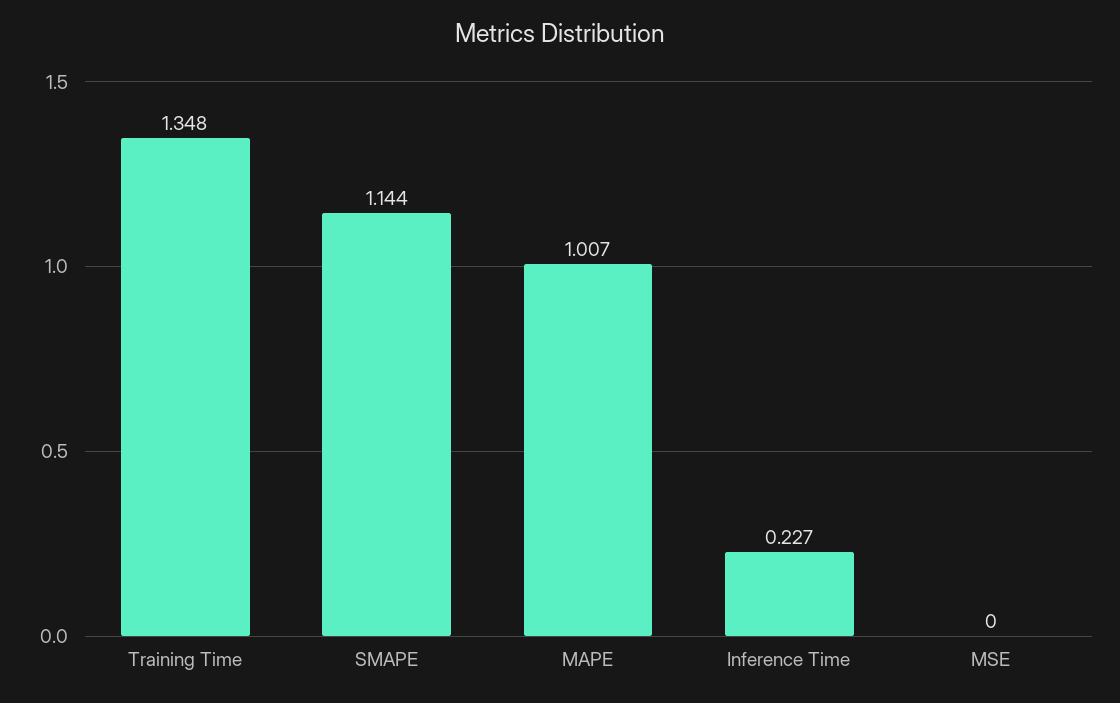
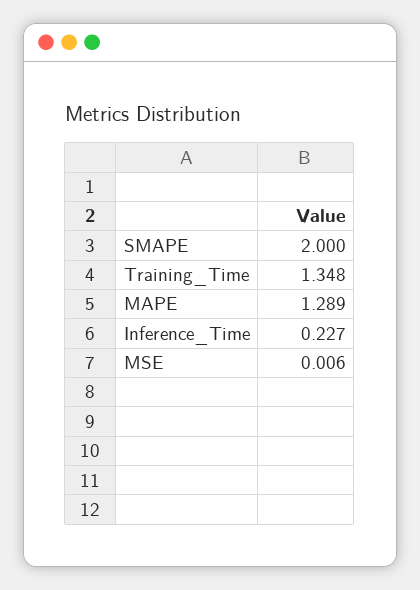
  {
    "Training Time": 1.348,
-   "SMAPE": 1.144,
+   "SMAPE": 2,
-   "MAPE": 1.007,
+   "MAPE": 1.289,
    "Inference Time": 0.227,
-   "MSE": 0
+   "MSE": 0.006
  }

